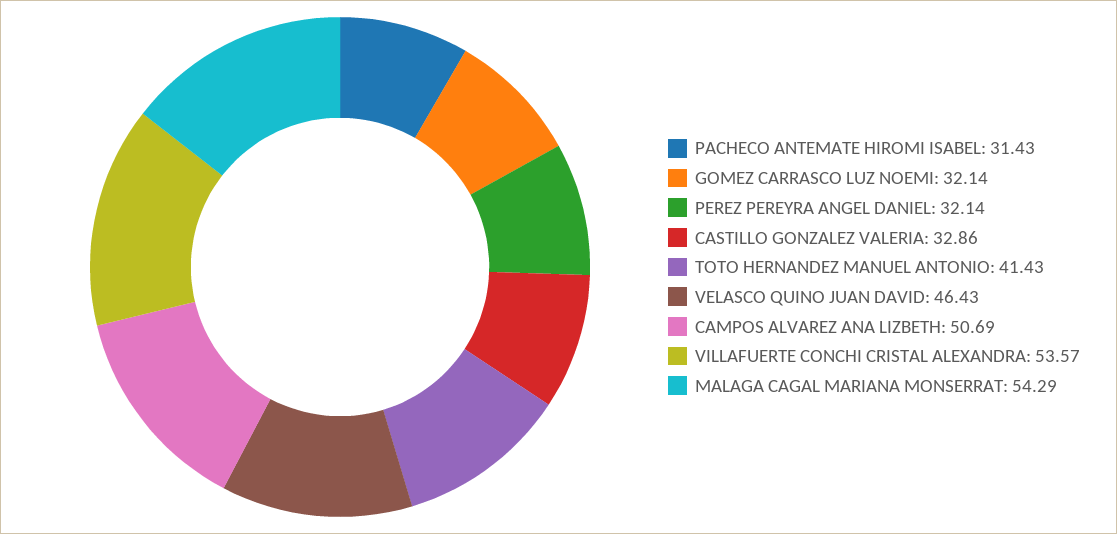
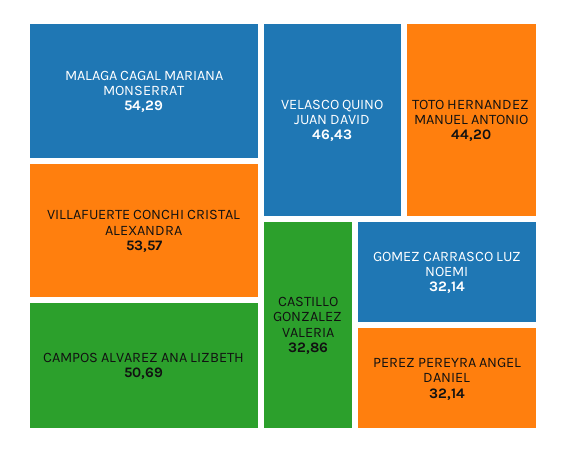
  {
-   "PACHECO ANTEMATE HIROMI ISABEL": 31.43,
    "GOMEZ CARRASCO LUZ NOEMI": 32.14,
    "PEREZ PEREYRA ANGEL DANIEL": 32.14,
    "CASTILLO GONZALEZ VALERIA": 32.86,
-   "TOTO HERNANDEZ MANUEL ANTONIO": 41.43,
+   "TOTO HERNANDEZ MANUEL ANTONIO": 44.2,
    "VELASCO QUINO JUAN DAVID": 46.43,
    "CAMPOS ALVAREZ ANA LIZBETH": 50.69,
    "VILLAFUERTE CONCHI CRISTAL ALEXANDRA": 53.57,
    "MALAGA CAGAL MARIANA MONSERRAT": 54.29
  }

